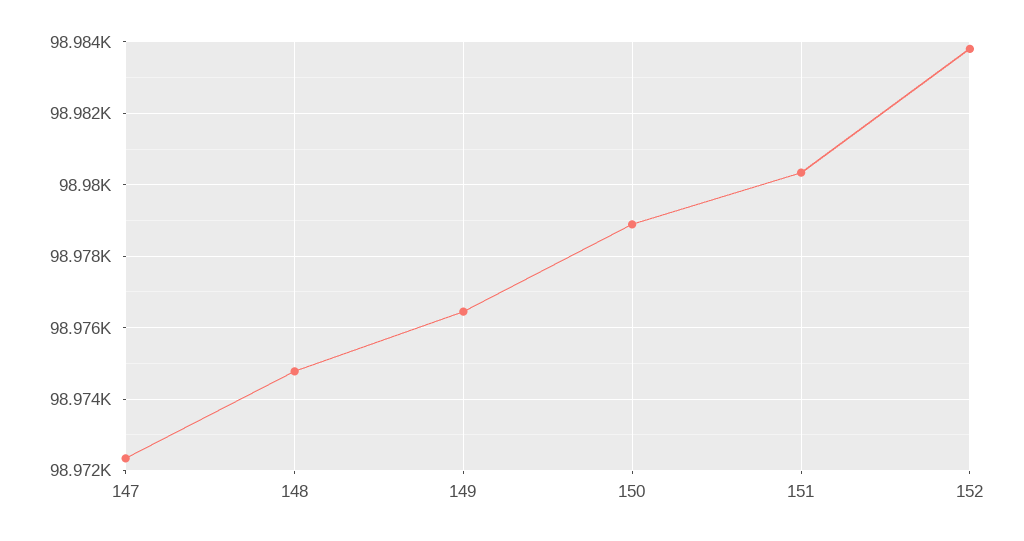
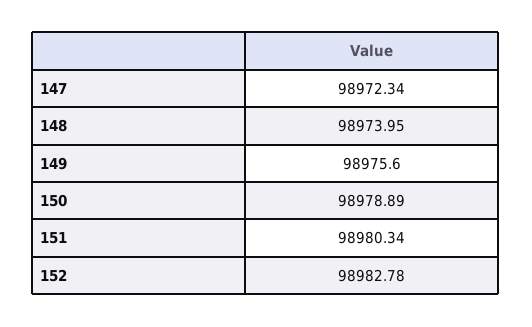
  {
    "147": 98972.34,
-   "148": 98974.8,
+   "148": 98973.95,
-   "149": 98976.4,
+   "149": 98975.6,
    "150": 98978.89,
    "151": 98980.34,
-   "152": 98983.8
+   "152": 98982.78
  }

